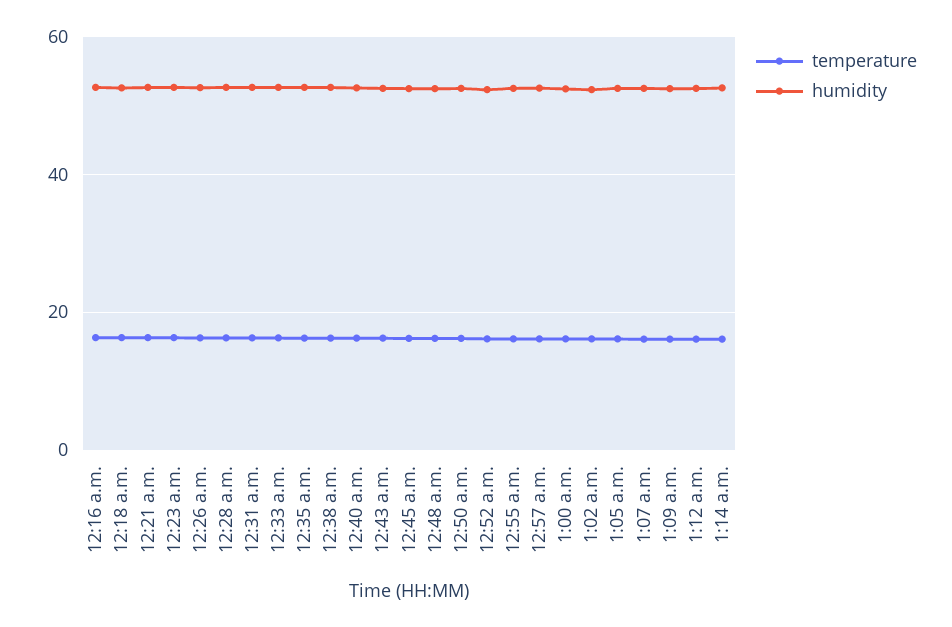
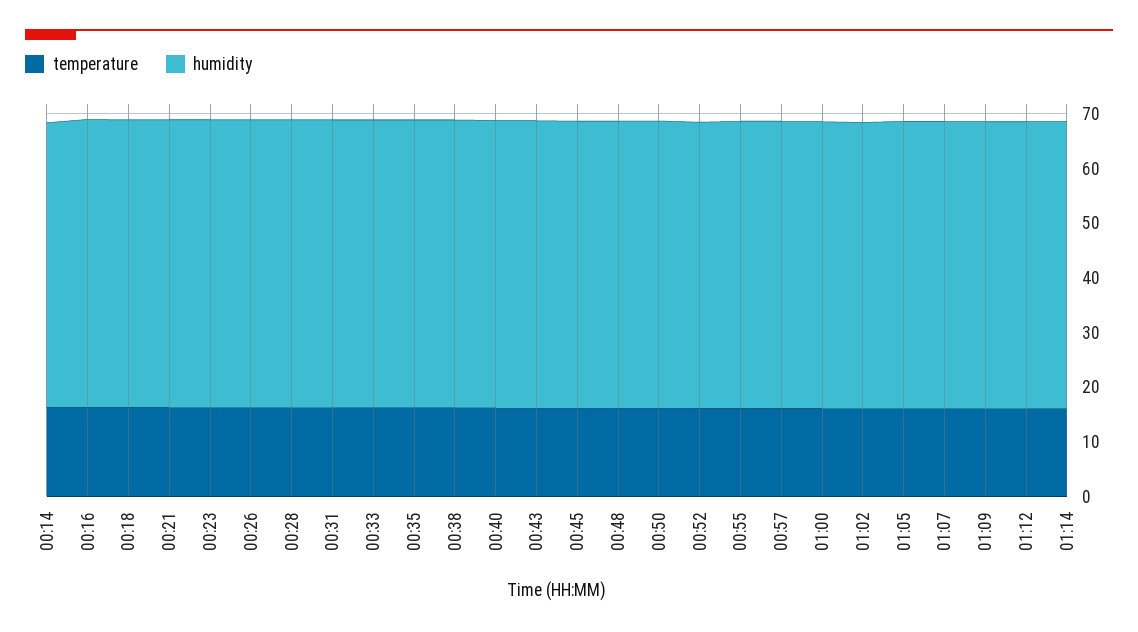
  {
    "temperature": {
      "12:16 a.m.": 16,
      "12:18 a.m.": 16,
      "12:21 a.m.": 16,
      "12:23 a.m.": 16,
      "12:26 a.m.": 16,
      "12:28 a.m.": 16,
      "12:31 a.m.": 16,
      "12:33 a.m.": 16,
      "12:35 a.m.": 16,
      "12:38 a.m.": 16,
      "12:40 a.m.": 16,
      "12:43 a.m.": 16,
      "12:45 a.m.": 16,
      "12:48 a.m.": 16,
      "12:50 a.m.": 16,
      "12:52 a.m.": 16,
      "12:55 a.m.": 16,
      "12:57 a.m.": 16,
      "1:00 a.m.": 16,
      "1:02 a.m.": 16,
      "1:05 a.m.": 16,
      "1:07 a.m.": 16,
      "1:09 a.m.": 16,
      "1:12 a.m.": 16,
-     "1:14 a.m.": 16
+     "1:14 a.m.": 16,
+     "00:14": 16
    },
    "humidity": {
      "12:16 a.m.": 52,
      "12:18 a.m.": 52,
      "12:21 a.m.": 52,
      "12:23 a.m.": 52,
      "12:26 a.m.": 52,
      "12:28 a.m.": 52,
      "12:31 a.m.": 52,
      "12:33 a.m.": 52,
      "12:35 a.m.": 52,
      "12:38 a.m.": 52,
      "12:40 a.m.": 52,
      "12:43 a.m.": 52,
      "12:45 a.m.": 52,
      "12:48 a.m.": 52,
      "12:50 a.m.": 52,
      "12:52 a.m.": 52,
      "12:55 a.m.": 52,
      "12:57 a.m.": 52,
      "1:00 a.m.": 52,
      "1:02 a.m.": 52,
      "1:05 a.m.": 52,
      "1:07 a.m.": 52,
      "1:09 a.m.": 52,
      "1:12 a.m.": 52,
-     "1:14 a.m.": 52
+     "1:14 a.m.": 52,
+     "00:14": 52
    }
  }

